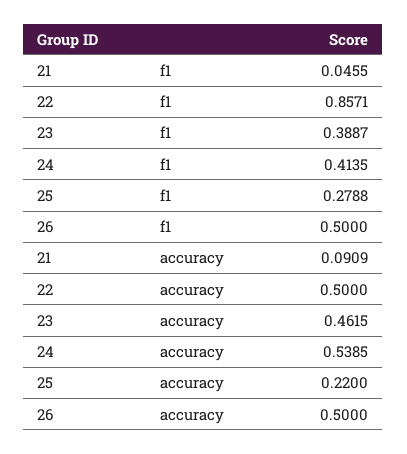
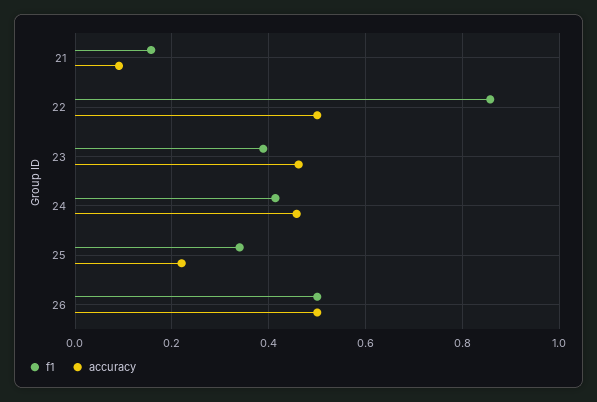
  {
    "f1": {
-     "21": 0.0455,
+     "21": 0.16,
      "22": 0.8571,
      "23": 0.3887,
      "24": 0.4135,
-     "25": 0.2788,
+     "25": 0.34,
      "26": 0.5
    },
    "accuracy": {
      "21": 0.0909,
      "22": 0.5,
      "23": 0.4615,
-     "24": 0.5385,
+     "24": 0.46,
      "25": 0.22,
      "26": 0.5
    }
  }

